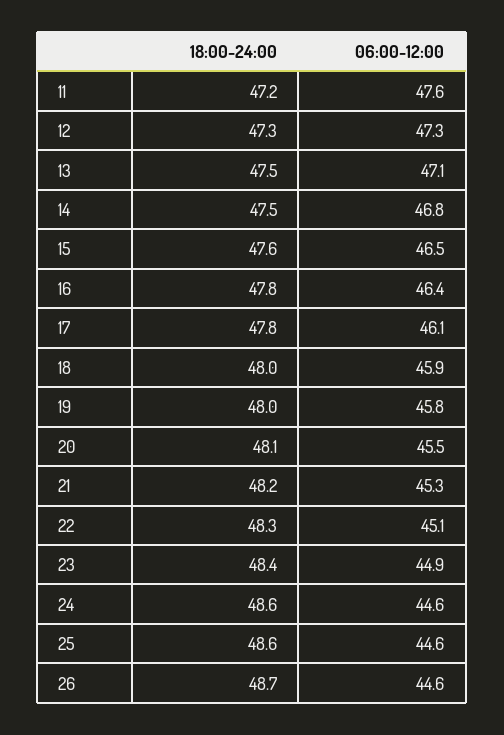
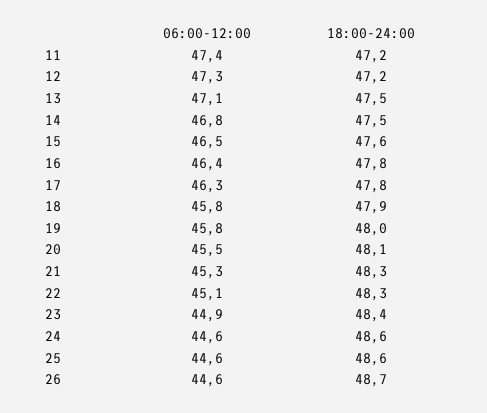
  {
    "18:00-24:00": {
      "11": 47.2,
-     "12": 47.3,
+     "12": 47.2,
      "13": 47.5,
      "14": 47.5,
      "15": 47.6,
      "16": 47.8,
      "17": 47.8,
-     "18": 48,
+     "18": 47.9,
      "19": 48,
      "20": 48.1,
-     "21": 48.2,
+     "21": 48.3,
      "22": 48.3,
      "23": 48.4,
      "24": 48.6,
      "25": 48.6,
      "26": 48.7
    },
    "06:00-12:00": {
-     "11": 47.6,
+     "11": 47.4,
      "12": 47.3,
      "13": 47.1,
      "14": 46.8,
      "15": 46.5,
      "16": 46.4,
-     "17": 46.1,
+     "17": 46.3,
-     "18": 45.9,
+     "18": 45.8,
      "19": 45.8,
      "20": 45.5,
      "21": 45.3,
      "22": 45.1,
      "23": 44.9,
      "24": 44.6,
      "25": 44.6,
      "26": 44.6
    }
  }

